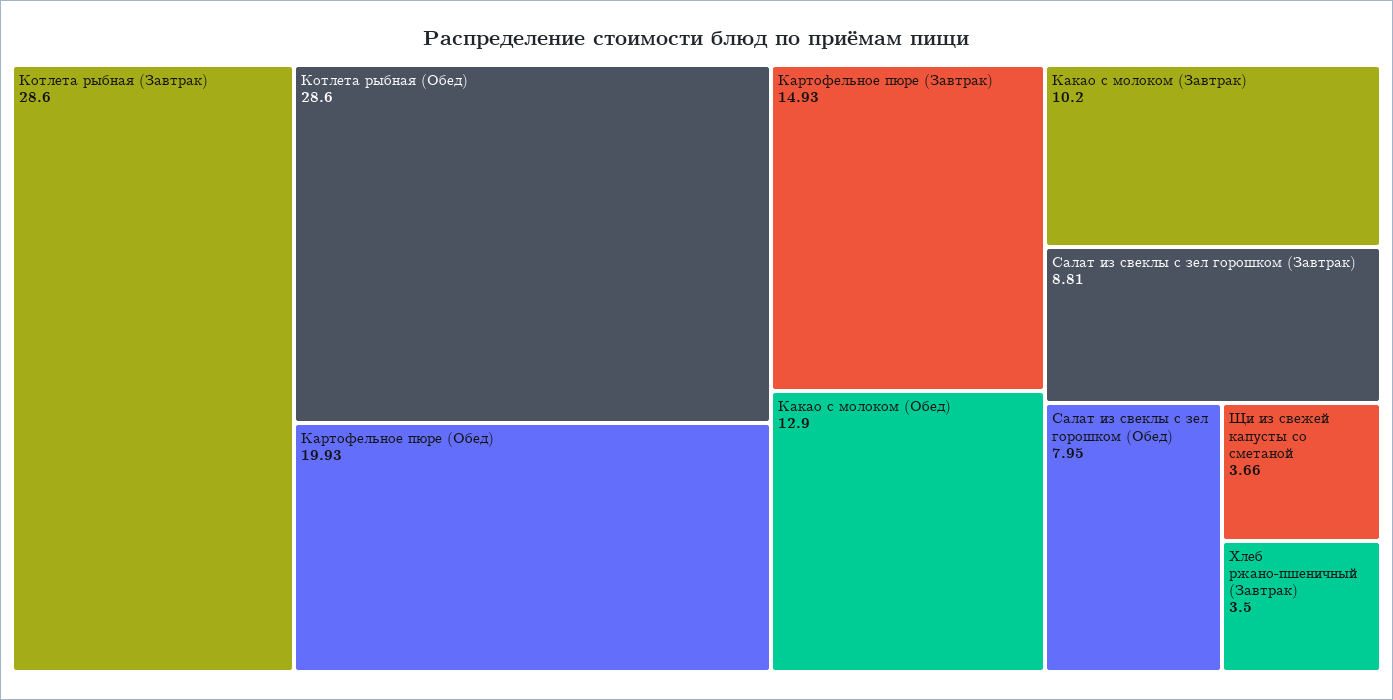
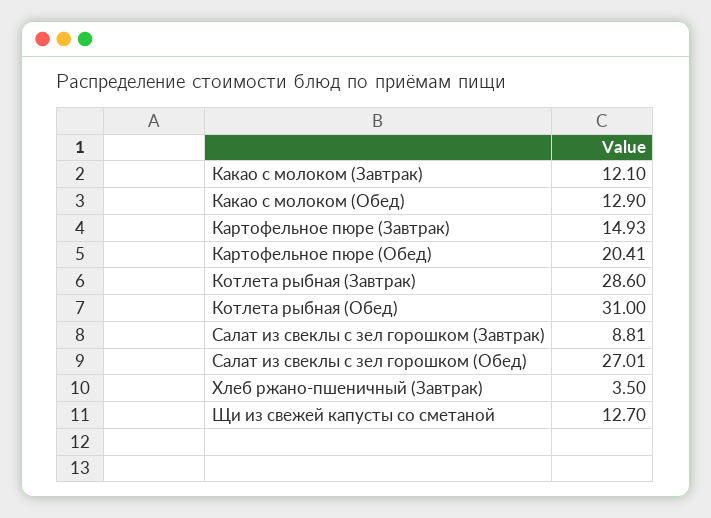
  {
    "Котлета рыбная (Завтрак)": 28.6,
-   "Котлета рыбная (Обед)": 28.6,
+   "Котлета рыбная (Обед)": 31,
-   "Картофельное пюре (Обед)": 19.93,
+   "Картофельное пюре (Обед)": 20.41,
    "Картофельное пюре (Завтрак)": 14.93,
    "Какао с молоком (Обед)": 12.9,
-   "Какао с молоком (Завтрак)": 10.2,
+   "Какао с молоком (Завтрак)": 12.1,
    "Салат из свеклы с зел горошком (Завтрак)": 8.81,
-   "Салат из свеклы с зел горошком (Обед)": 7.95,
+   "Салат из свеклы с зел горошком (Обед)": 27.01,
-   "Щи из свежей капусты со сметаной": 3.66,
+   "Щи из свежей капусты со сметаной": 12.7,
    "Хлеб ржано-пшеничный (Завтрак)": 3.5
  }

